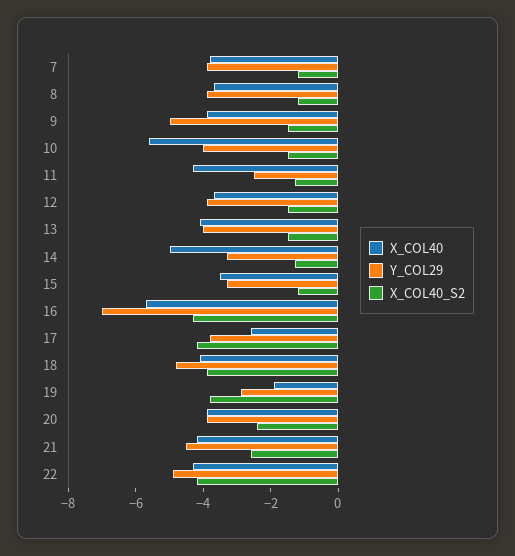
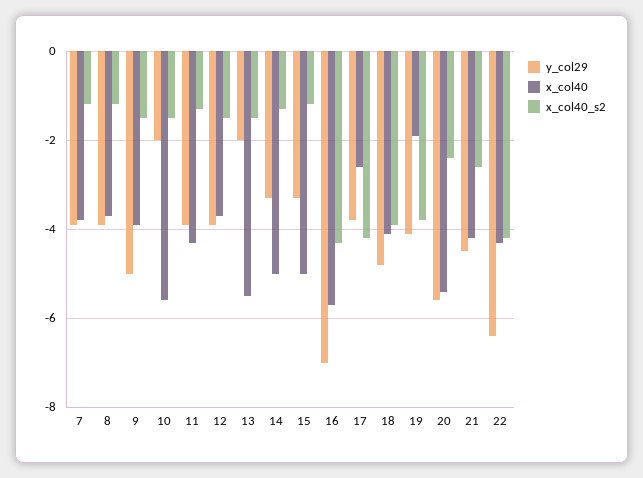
  {
    "X_COL40": {
      "7": -4,
      "8": -3.5,
      "9": -4,
      "10": -5.5,
      "11": -4.5,
      "12": -3.5,
-     "13": -4,
+     "13": -5.5,
      "14": -5,
-     "15": -3.5,
+     "15": -5,
      "16": -5.5,
      "17": -2.5,
      "18": -4,
      "19": -2,
-     "20": -4,
+     "20": -5.5,
      "21": -4,
      "22": -4.5
    },
    "Y_COL29": {
      "7": -4,
      "8": -4,
      "9": -5,
-     "10": -4,
+     "10": -2,
-     "11": -2.5,
+     "11": -4,
      "12": -4,
-     "13": -4,
+     "13": -2,
      "14": -3.5,
      "15": -3.5,
      "16": -7,
      "17": -4,
      "18": -5,
-     "19": -3,
+     "19": -4,
-     "20": -4,
+     "20": -5.5,
      "21": -4.5,
-     "22": -5
+     "22": -6.5
    },
    "X_COL40_S2": {
      "7": -1,
      "8": -1,
      "9": -1.5,
      "10": -1.5,
      "11": -1.5,
      "12": -1.5,
      "13": -1.5,
      "14": -1.5,
      "15": -1,
      "16": -4.5,
      "17": -4,
      "18": -4,
      "19": -4,
      "20": -2.5,
      "21": -2.5,
      "22": -4
    }
  }

